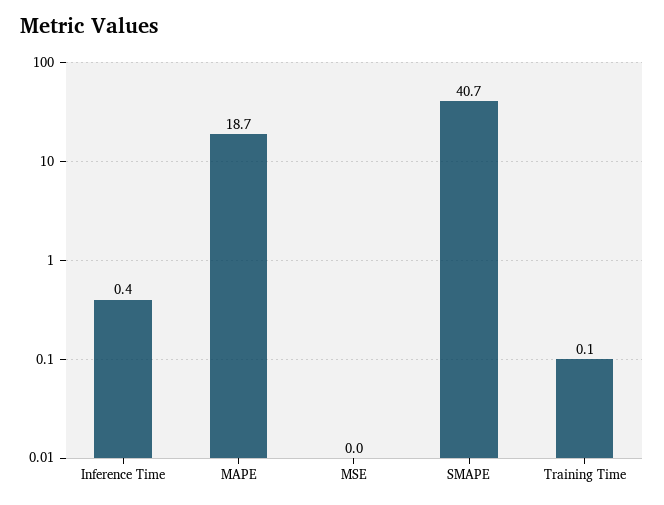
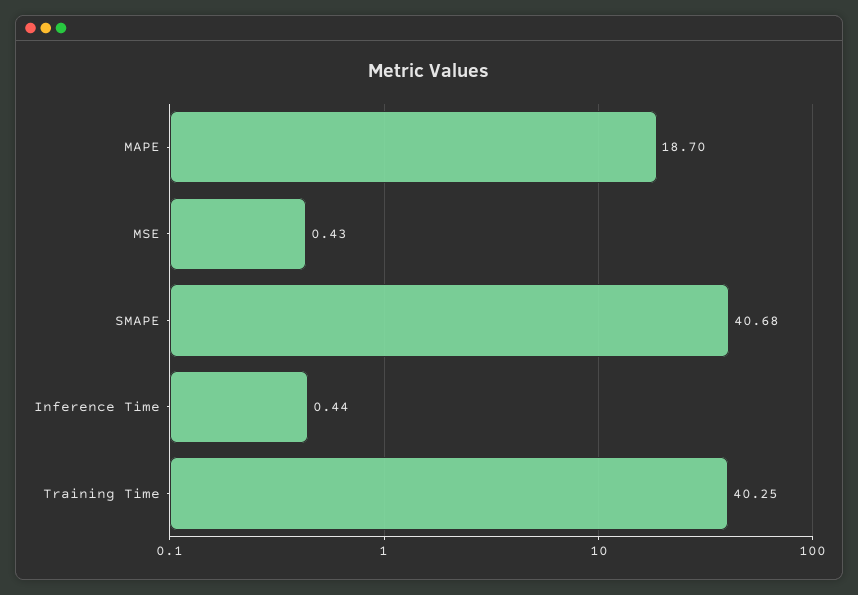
  {
    "Inference Time": 0.44,
    "MAPE": 18.7,
-   "MSE": 0,
+   "MSE": 0.43,
    "SMAPE": 40.68,
-   "Training Time": 0.1
+   "Training Time": 40.25
  }

